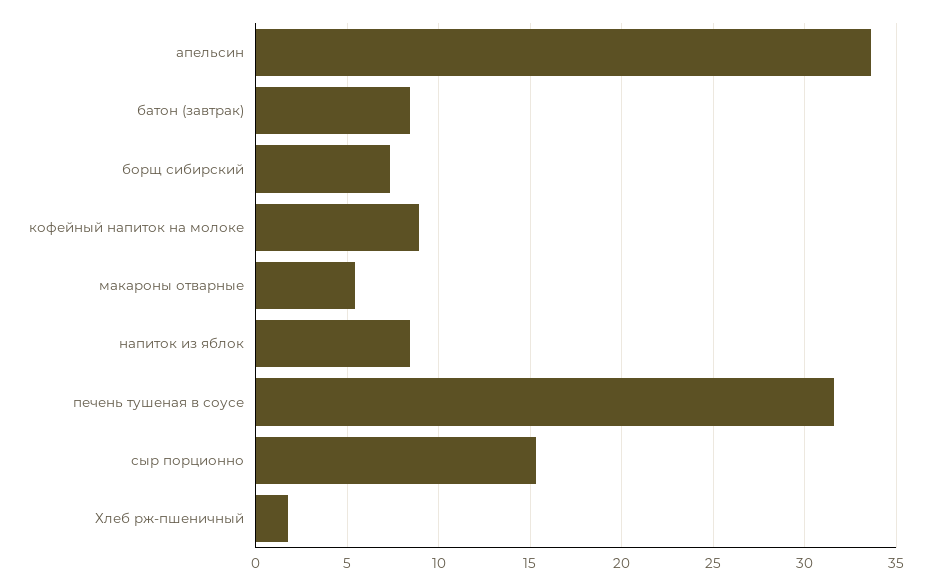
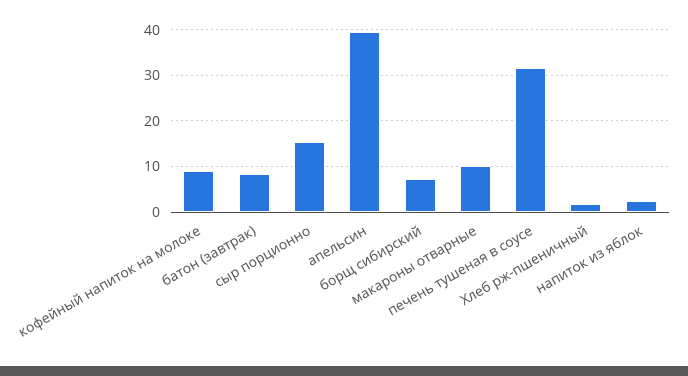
  {
-   "апельсин": 33.5,
+   "апельсин": 40,
    "батон (завтрак)": 8.5,
    "борщ сибирский": 7.5,
    "кофейный напиток на молоке": 9,
-   "макароны отварные": 5.5,
+   "макароны отварные": 10,
-   "напиток из яблок": 8.5,
+   "напиток из яблок": 2,
    "печень тушеная в соусе": 31.5,
    "сыр порционно": 15.5,
    "Хлеб рж-пшеничный": 2
  }

